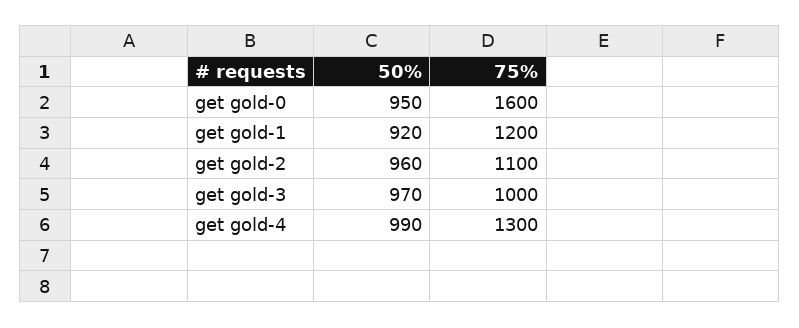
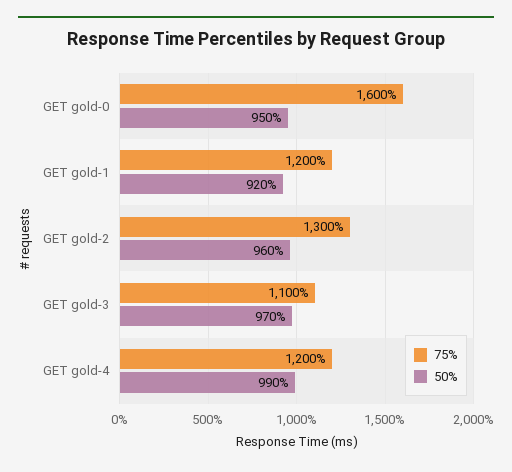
  {
    "50%": {
      "get gold-0": 950,
      "get gold-1": 920,
      "get gold-2": 960,
      "get gold-3": 970,
      "get gold-4": 990
    },
    "75%": {
      "get gold-0": 1600,
      "get gold-1": 1200,
-     "get gold-2": 1100,
+     "get gold-2": 1300,
-     "get gold-3": 1000,
+     "get gold-3": 1100,
-     "get gold-4": 1300
+     "get gold-4": 1200
    }
  }

